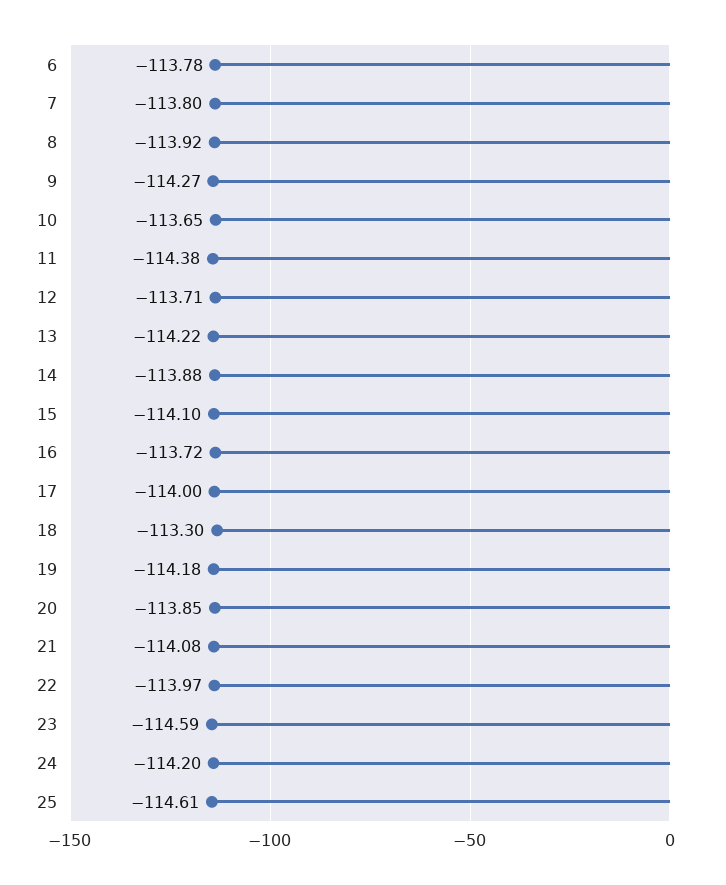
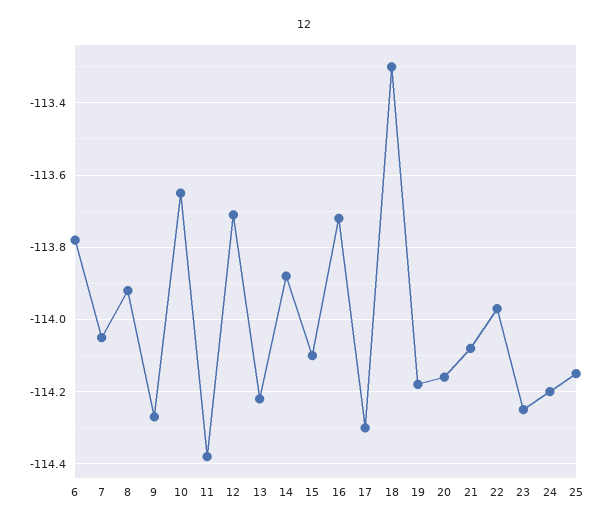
  {
    "6": -113.78,
-   "7": -113.8,
+   "7": -114.05,
    "8": -113.92,
    "9": -114.27,
    "10": -113.65,
    "11": -114.38,
    "12": -113.71,
    "13": -114.22,
    "14": -113.88,
    "15": -114.1,
    "16": -113.72,
-   "17": -114,
+   "17": -114.3,
    "18": -113.3,
    "19": -114.18,
-   "20": -113.85,
+   "20": -114.15,
    "21": -114.08,
    "22": -113.97,
-   "23": -114.59,
+   "23": -114.25,
    "24": -114.2,
-   "25": -114.61
+   "25": -114.15
  }

